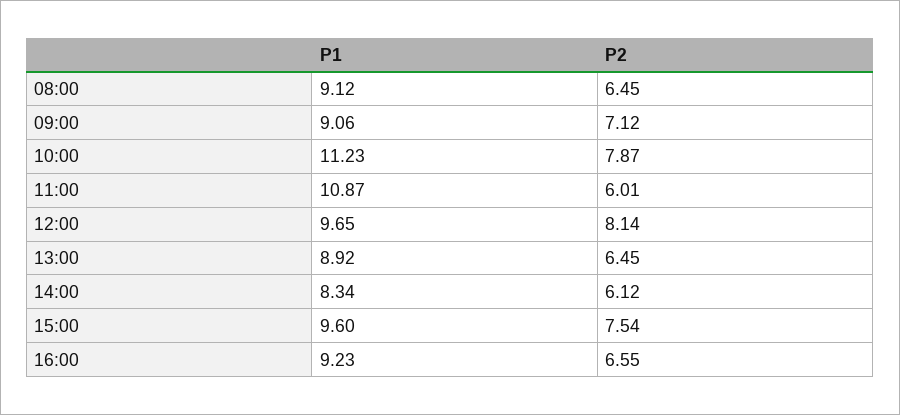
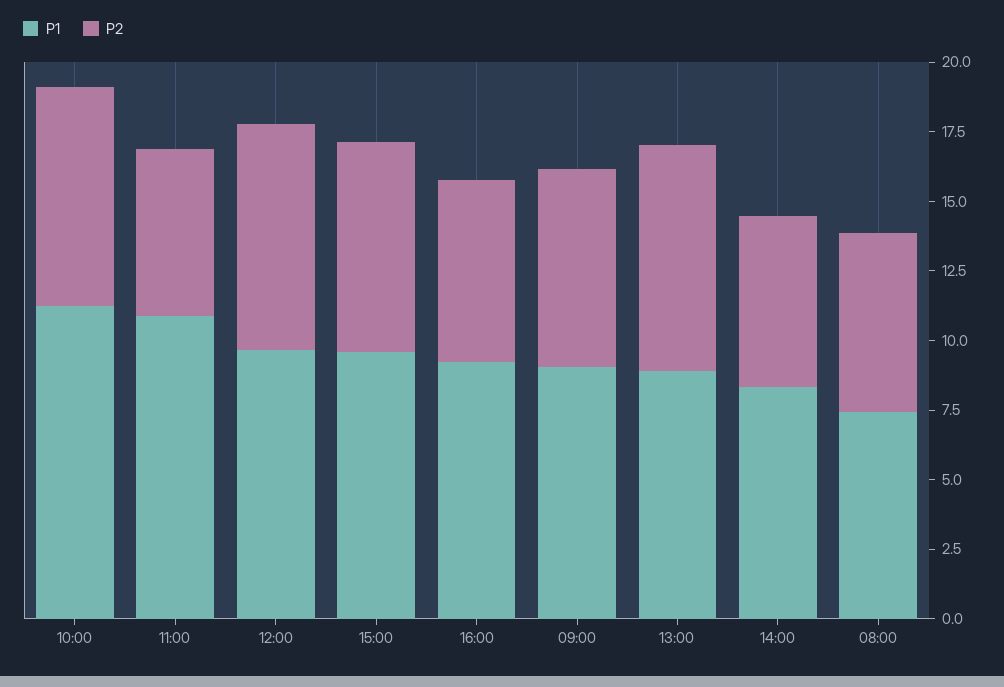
  {
    "P1": {
-     "08:00": 9.12,
+     "08:00": 7.5,
      "09:00": 9.06,
      "10:00": 11.23,
      "11:00": 10.87,
      "12:00": 9.65,
      "13:00": 8.92,
      "14:00": 8.34,
      "15:00": 9.6,
      "16:00": 9.23
    },
    "P2": {
      "08:00": 6.45,
      "09:00": 7.12,
      "10:00": 7.87,
      "11:00": 6.01,
      "12:00": 8.14,
-     "13:00": 6.45,
+     "13:00": 8,
      "14:00": 6.12,
      "15:00": 7.54,
      "16:00": 6.55
    }
  }

